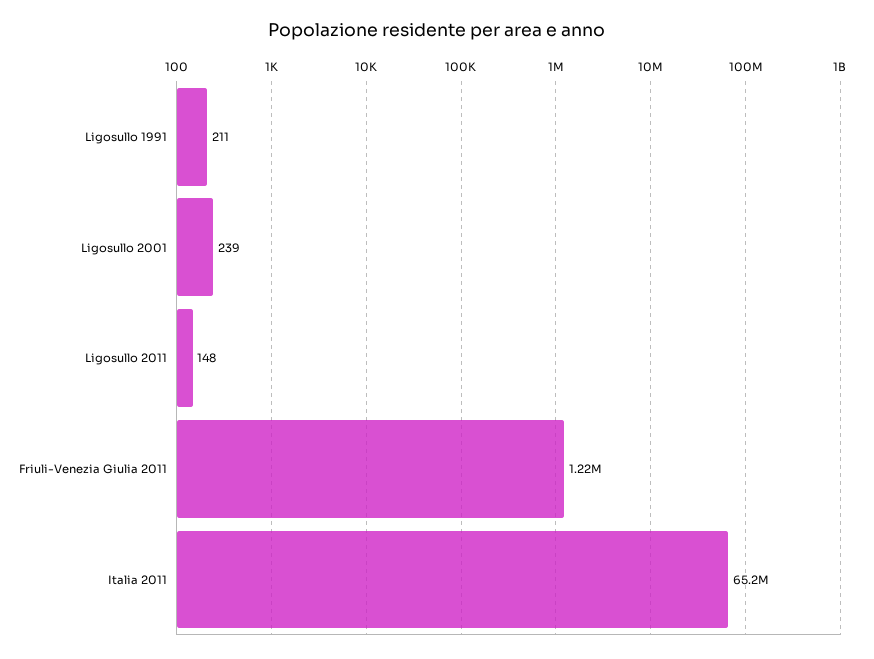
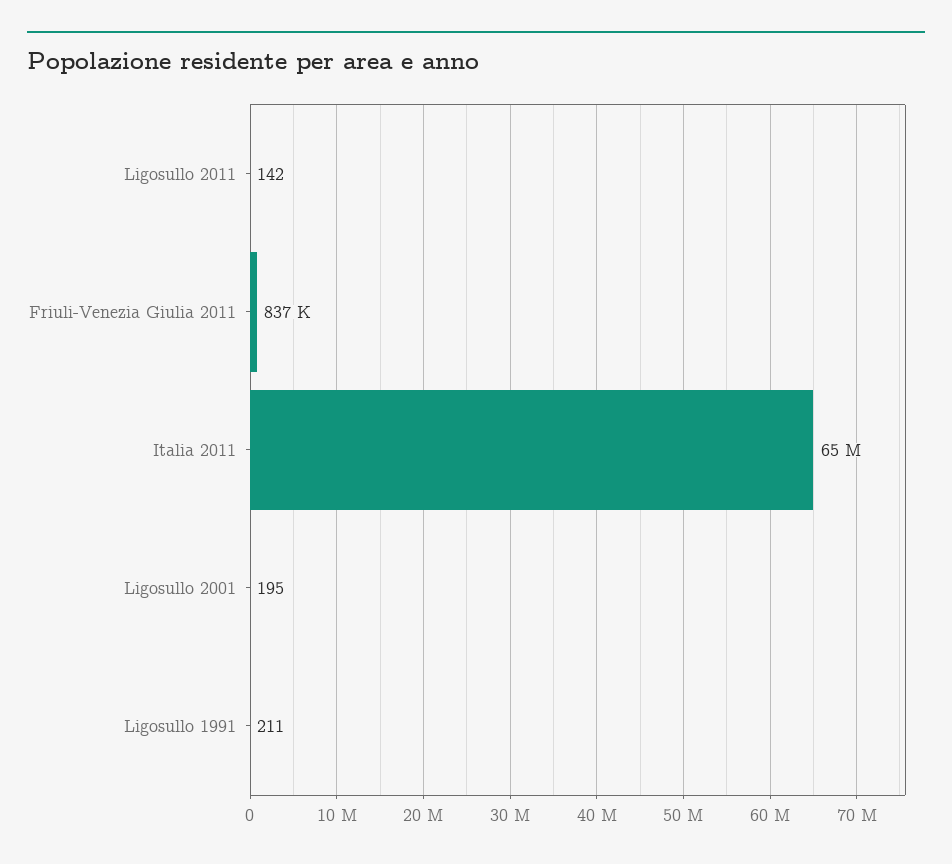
  {
    "Ligosullo 1991": 211,
-   "Ligosullo 2001": 239,
+   "Ligosullo 2001": 195,
-   "Ligosullo 2011": 148,
+   "Ligosullo 2011": 142,
-   "Friuli-Venezia Giulia 2011": 1220000,
+   "Friuli-Venezia Giulia 2011": 837000,
    "Italia 2011": 65200000
  }

